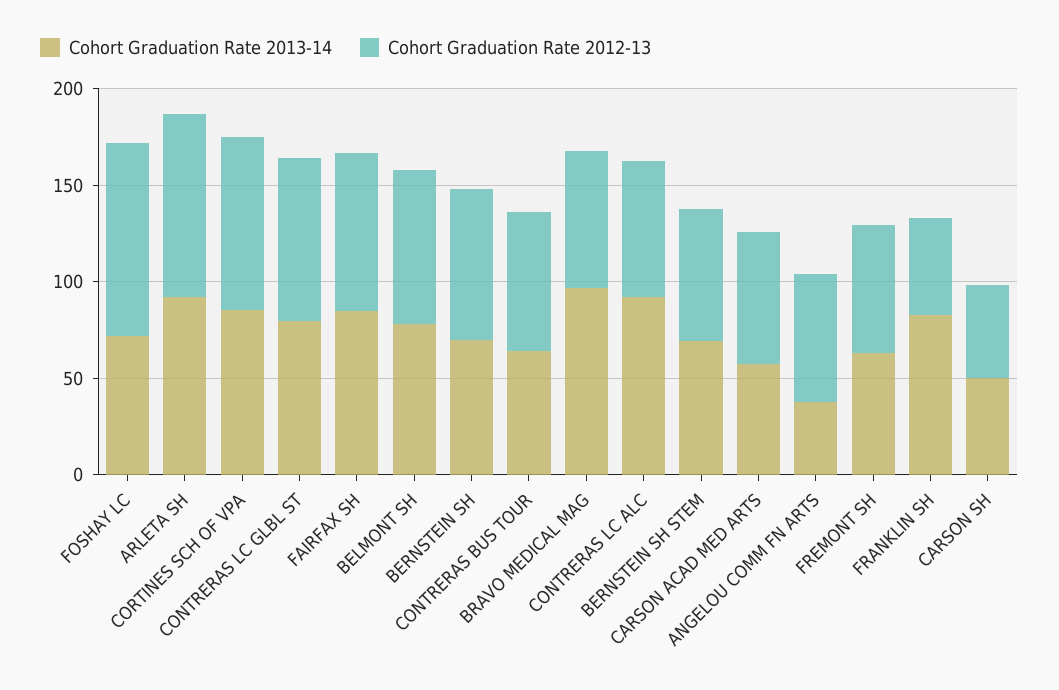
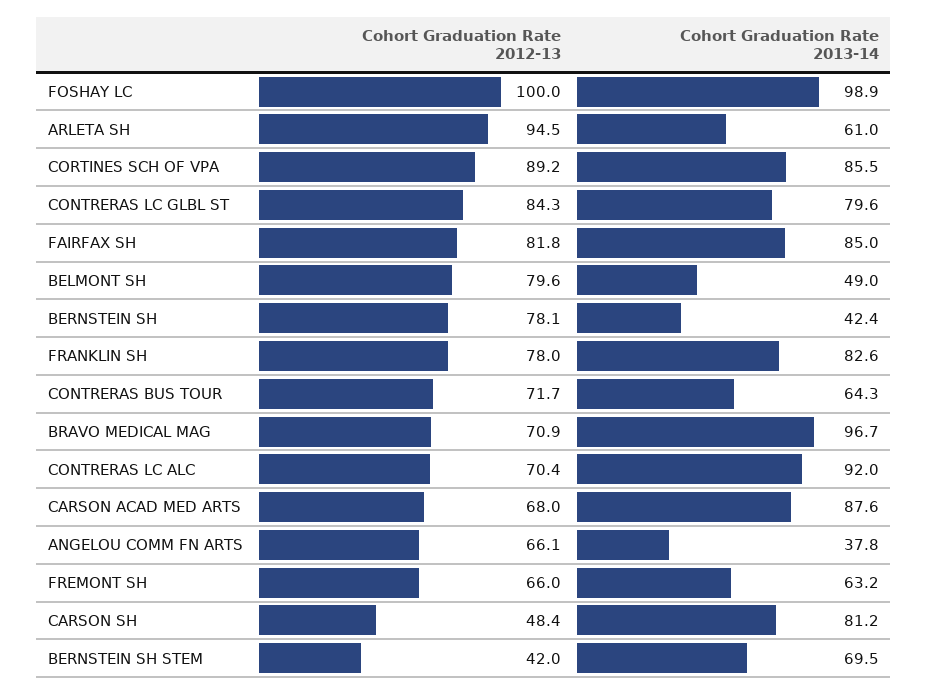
  {
    "Cohort Graduation Rate 2013-14": {
-     "FOSHAY LC": 70,
+     "FOSHAY LC": 98.9,
-     "ARLETA SH": 90,
+     "ARLETA SH": 61,
      "CORTINES SCH OF VPA": 85.5,
      "CONTRERAS LC GLBL ST": 79.6,
      "FAIRFAX SH": 85,
-     "BELMONT SH": 80,
+     "BELMONT SH": 49,
-     "BERNSTEIN SH": 70,
+     "BERNSTEIN SH": 42.4,
      "CONTRERAS BUS TOUR": 64.3,
      "BRAVO MEDICAL MAG": 96.7,
      "CONTRERAS LC ALC": 92,
      "BERNSTEIN SH STEM": 69.5,
-     "CARSON ACAD MED ARTS": 60,
+     "CARSON ACAD MED ARTS": 87.6,
      "ANGELOU COMM FN ARTS": 37.8,
      "FREMONT SH": 63.2,
      "FRANKLIN SH": 82.6,
-     "CARSON SH": 50
+     "CARSON SH": 81.2
    },
    "Cohort Graduation Rate 2012-13": {
      "FOSHAY LC": 100,
      "ARLETA SH": 94.5,
      "CORTINES SCH OF VPA": 89.2,
      "CONTRERAS LC GLBL ST": 84.3,
      "FAIRFAX SH": 81.8,
      "BELMONT SH": 79.6,
      "BERNSTEIN SH": 78.1,
      "CONTRERAS BUS TOUR": 71.7,
      "BRAVO MEDICAL MAG": 70.9,
      "CONTRERAS LC ALC": 70.4,
-     "BERNSTEIN SH STEM": 70,
+     "BERNSTEIN SH STEM": 42,
      "CARSON ACAD MED ARTS": 68,
      "ANGELOU COMM FN ARTS": 66.1,
      "FREMONT SH": 66,
-     "FRANKLIN SH": 50,
+     "FRANKLIN SH": 78,
      "CARSON SH": 48.4
    }
  }

